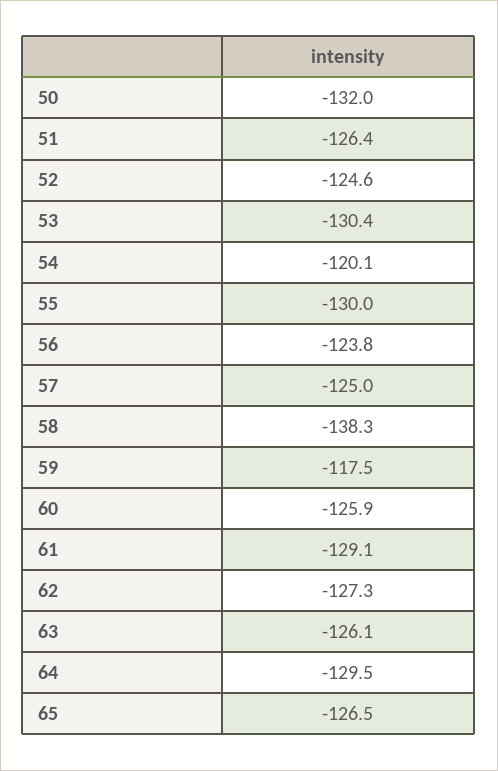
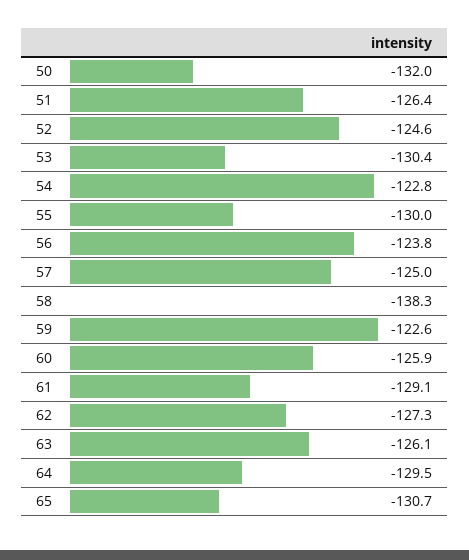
  {
    "50": -132,
    "51": -126.4,
    "52": -124.6,
    "53": -130.4,
-   "54": -120.1,
+   "54": -122.8,
    "55": -130,
    "56": -123.8,
    "57": -125,
    "58": -138.3,
-   "59": -117.5,
+   "59": -122.6,
    "60": -125.9,
    "61": -129.1,
    "62": -127.3,
    "63": -126.1,
    "64": -129.5,
-   "65": -126.5
+   "65": -130.7
  }

